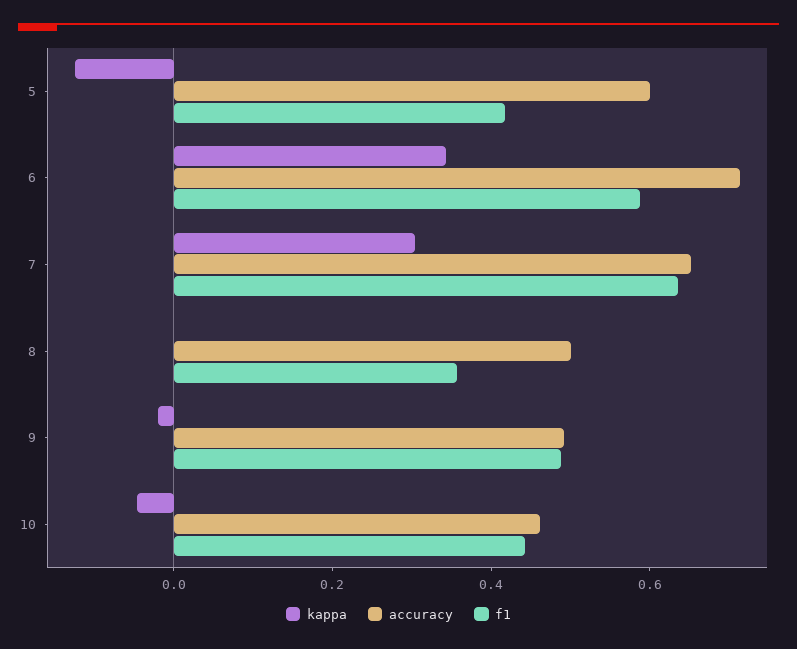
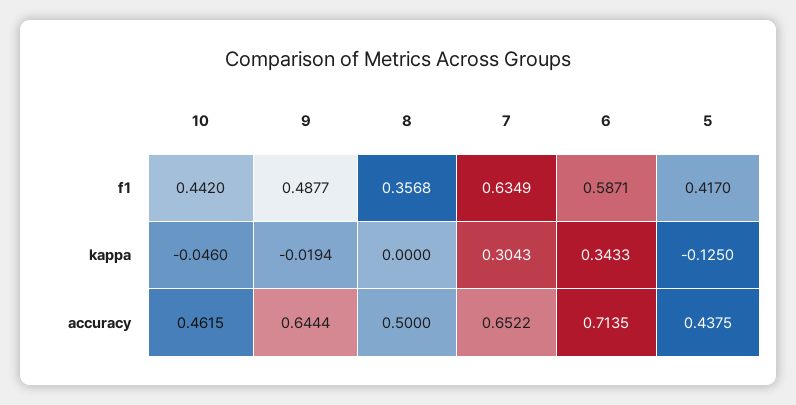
  {
    "kappa": {
      "5": -0.125,
      "6": 0.3433,
      "7": 0.3043,
      "8": 0,
      "9": -0.0194,
      "10": -0.046
    },
    "accuracy": {
-     "5": 0.6,
+     "5": 0.4375,
      "6": 0.7135,
      "7": 0.6522,
      "8": 0.5,
-     "9": 0.5,
+     "9": 0.6444,
      "10": 0.4615
    },
    "f1": {
      "5": 0.417,
      "6": 0.5871,
      "7": 0.6349,
      "8": 0.3568,
      "9": 0.4877,
      "10": 0.442
    }
  }

